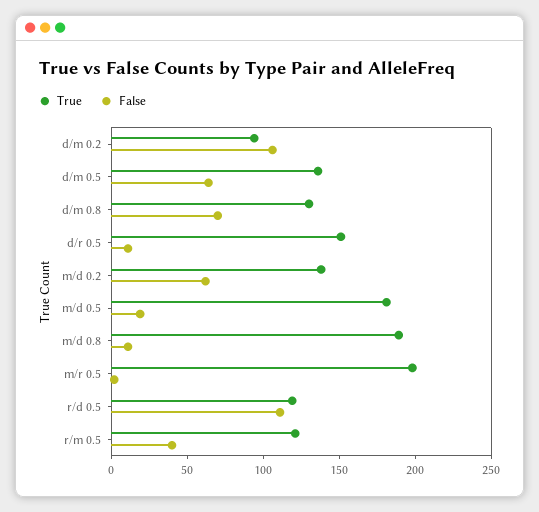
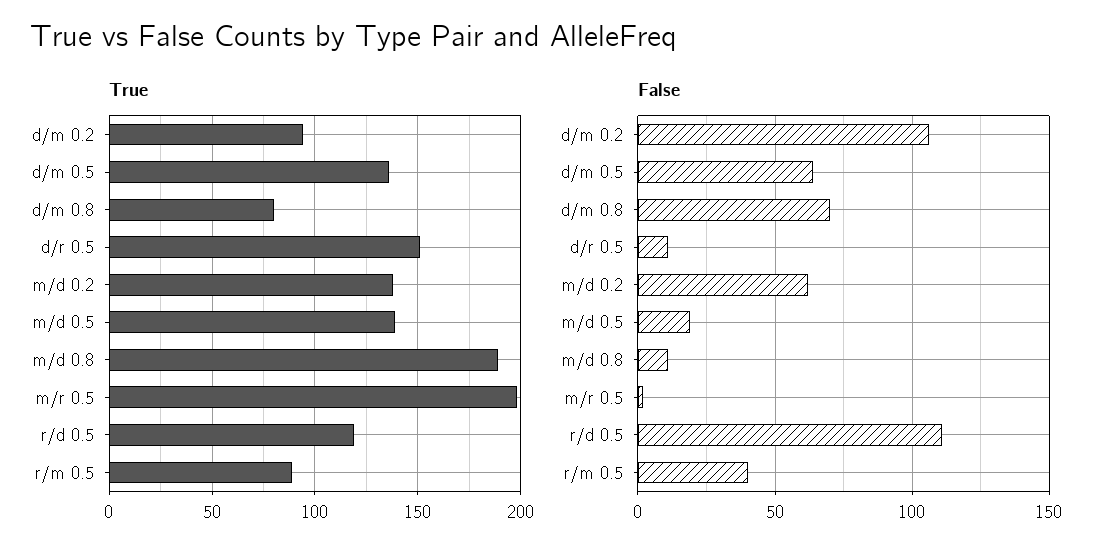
  {
    "True": {
      "d/m 0.2": 95,
      "d/m 0.5": 135,
-     "d/m 0.8": 130,
+     "d/m 0.8": 80,
      "d/r 0.5": 150,
      "m/d 0.2": 140,
-     "m/d 0.5": 180,
+     "m/d 0.5": 140,
      "m/d 0.8": 190,
      "m/r 0.5": 200,
      "r/d 0.5": 120,
-     "r/m 0.5": 120
+     "r/m 0.5": 90
    },
    "False": {
      "d/m 0.2": 105,
      "d/m 0.5": 65,
      "d/m 0.8": 70,
      "d/r 0.5": 10,
      "m/d 0.2": 60,
      "m/d 0.5": 20,
      "m/d 0.8": 10,
      "m/r 0.5": 0,
      "r/d 0.5": 110,
      "r/m 0.5": 40
    }
  }

